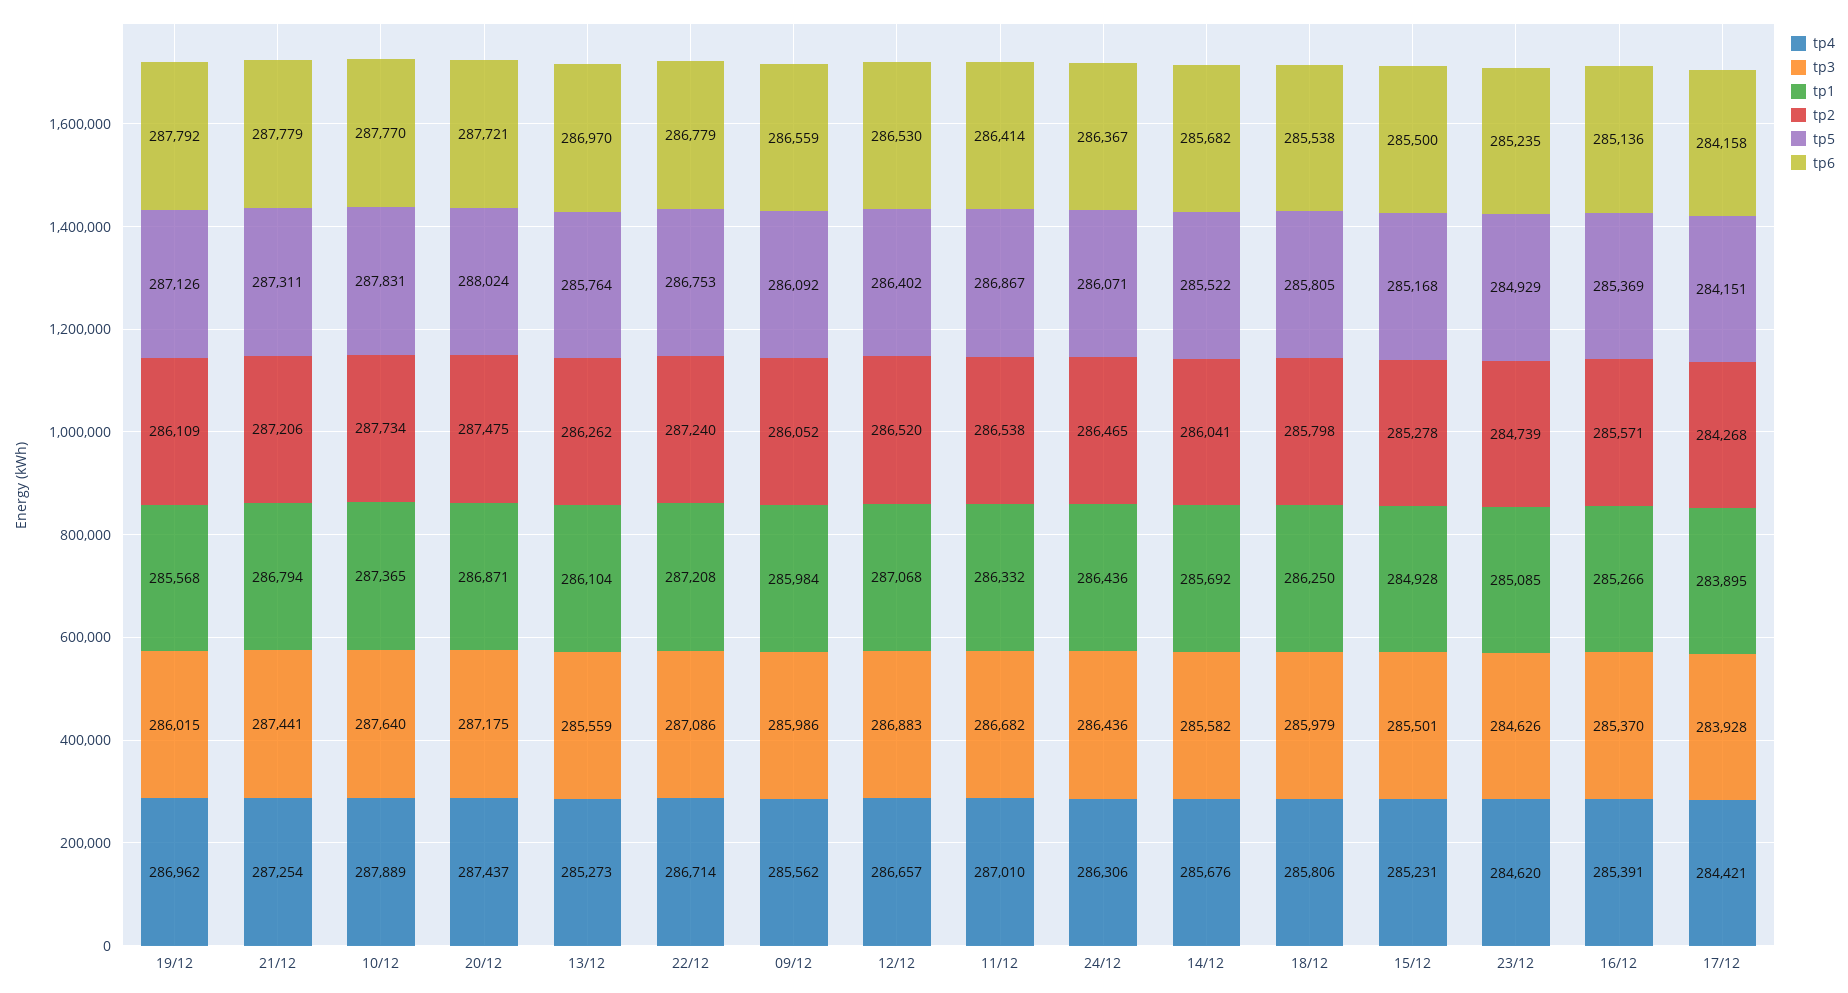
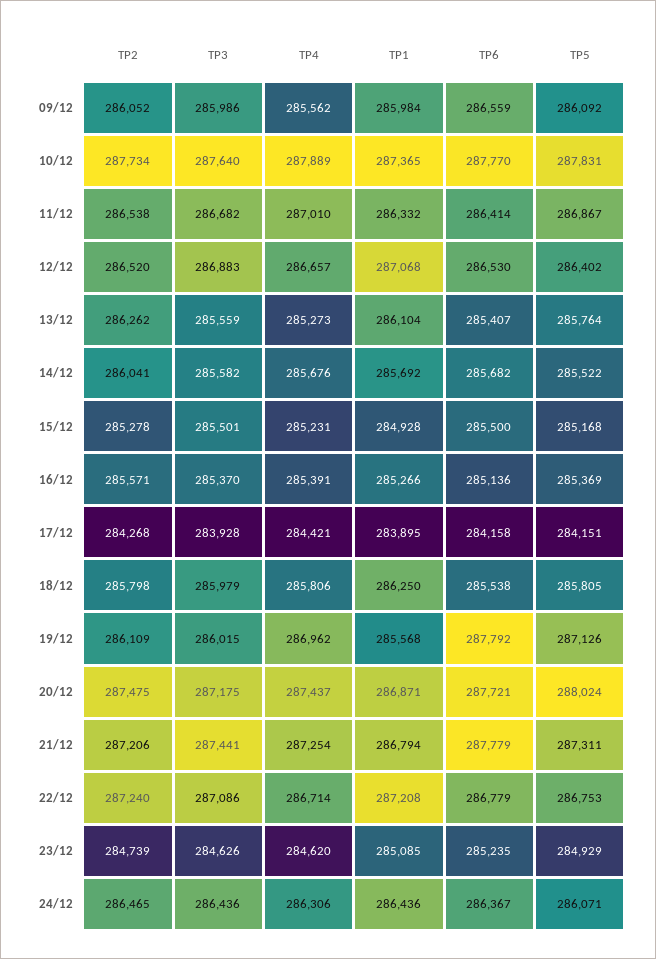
  {
    "tp4": {
      "19/12": 286962,
      "21/12": 287254,
      "10/12": 287889,
      "20/12": 287437,
      "13/12": 285273,
      "22/12": 286714,
      "09/12": 285562,
      "12/12": 286657,
      "11/12": 287010,
      "24/12": 286306,
      "14/12": 285676,
      "18/12": 285806,
      "15/12": 285231,
      "23/12": 284620,
      "16/12": 285391,
      "17/12": 284421
    },
    "tp3": {
      "19/12": 286015,
      "21/12": 287441,
      "10/12": 287640,
      "20/12": 287175,
      "13/12": 285559,
      "22/12": 287086,
      "09/12": 285986,
      "12/12": 286883,
      "11/12": 286682,
      "24/12": 286436,
      "14/12": 285582,
      "18/12": 285979,
      "15/12": 285501,
      "23/12": 284626,
      "16/12": 285370,
      "17/12": 283928
    },
    "tp1": {
      "19/12": 285568,
      "21/12": 286794,
      "10/12": 287365,
      "20/12": 286871,
      "13/12": 286104,
      "22/12": 287208,
      "09/12": 285984,
      "12/12": 287068,
      "11/12": 286332,
      "24/12": 286436,
      "14/12": 285692,
      "18/12": 286250,
      "15/12": 284928,
      "23/12": 285085,
      "16/12": 285266,
      "17/12": 283895
    },
    "tp2": {
      "19/12": 286109,
      "21/12": 287206,
      "10/12": 287734,
      "20/12": 287475,
      "13/12": 286262,
      "22/12": 287240,
      "09/12": 286052,
      "12/12": 286520,
      "11/12": 286538,
      "24/12": 286465,
      "14/12": 286041,
      "18/12": 285798,
      "15/12": 285278,
      "23/12": 284739,
      "16/12": 285571,
      "17/12": 284268
    },
    "tp5": {
      "19/12": 287126,
      "21/12": 287311,
      "10/12": 287831,
      "20/12": 288024,
      "13/12": 285764,
      "22/12": 286753,
      "09/12": 286092,
      "12/12": 286402,
      "11/12": 286867,
      "24/12": 286071,
      "14/12": 285522,
      "18/12": 285805,
      "15/12": 285168,
      "23/12": 284929,
      "16/12": 285369,
      "17/12": 284151
    },
    "tp6": {
      "19/12": 287792,
      "21/12": 287779,
      "10/12": 287770,
      "20/12": 287721,
-     "13/12": 286970,
+     "13/12": 285407,
      "22/12": 286779,
      "09/12": 286559,
      "12/12": 286530,
      "11/12": 286414,
      "24/12": 286367,
      "14/12": 285682,
      "18/12": 285538,
      "15/12": 285500,
      "23/12": 285235,
      "16/12": 285136,
      "17/12": 284158
    }
  }

